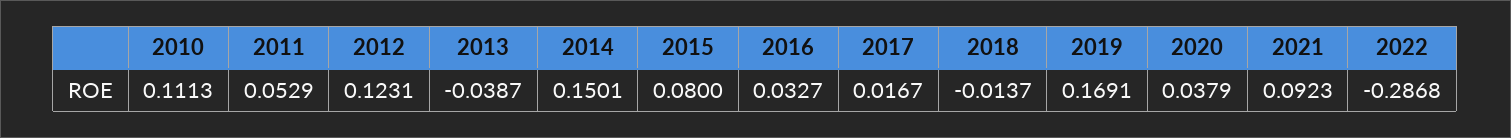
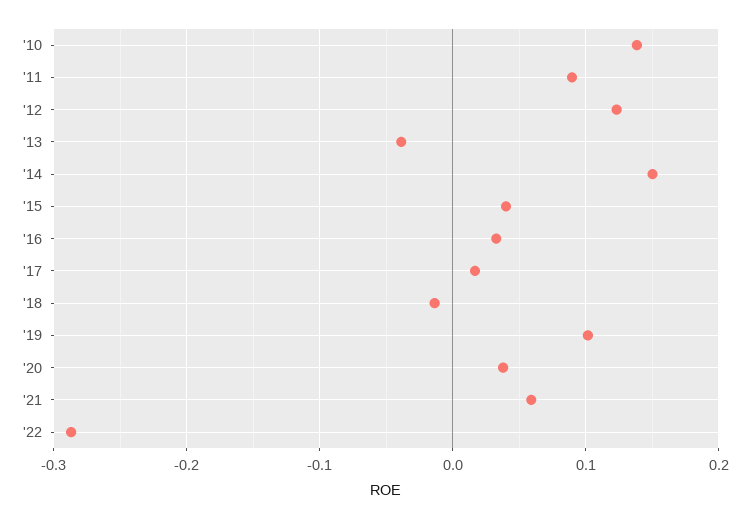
  {
-   "2010": 0.1113,
+   "2010": 0.14,
-   "2011": 0.0529,
+   "2011": 0.09,
    "2012": 0.1231,
    "2013": -0.0387,
    "2014": 0.1501,
-   "2015": 0.08,
+   "2015": 0.04,
    "2016": 0.0327,
    "2017": 0.0167,
    "2018": -0.0137,
-   "2019": 0.1691,
+   "2019": 0.1,
    "2020": 0.0379,
-   "2021": 0.0923,
+   "2021": 0.06,
    "2022": -0.2868
  }

